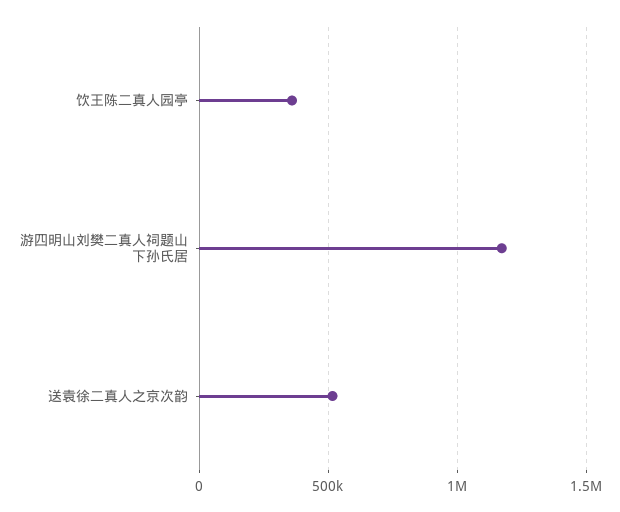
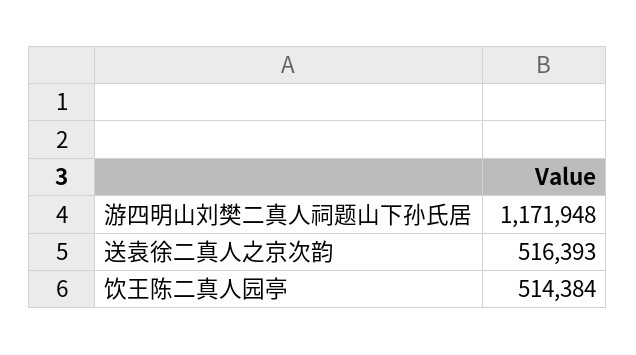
  {
-   "饮王陈二真人园亭": 350000,
+   "饮王陈二真人园亭": 514384,
    "游四明山刘樊二真人祠题山下孙氏居": 1171948,
    "送袁徐二真人之京次韵": 516393
  }

